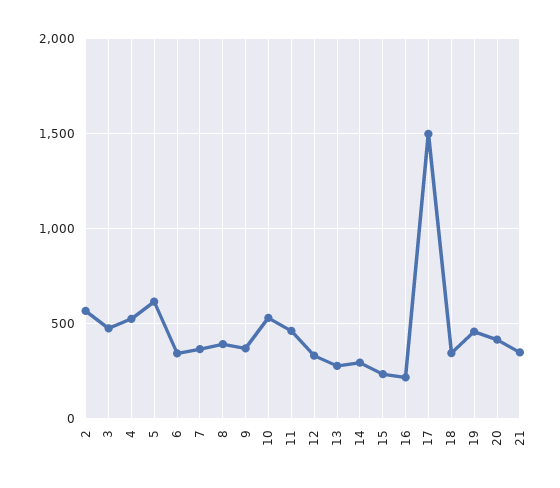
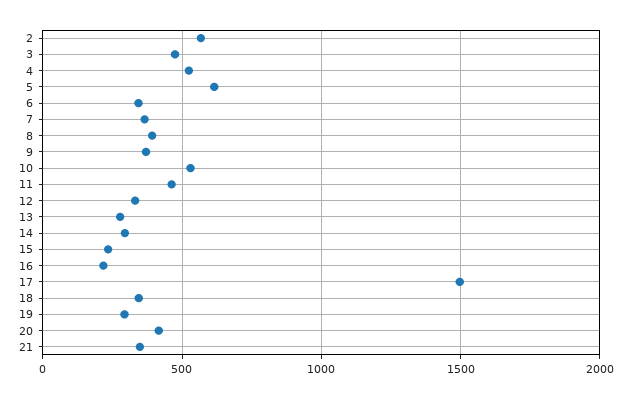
  {
    "2": 550,
    "3": 450,
    "4": 500,
    "5": 600,
    "6": 350,
    "7": 350,
    "8": 400,
    "9": 350,
    "10": 550,
    "11": 450,
    "12": 350,
    "13": 300,
    "14": 300,
    "15": 250,
    "16": 200,
    "17": 1500,
    "18": 350,
-   "19": 450,
+   "19": 300,
    "20": 400,
    "21": 350
  }

